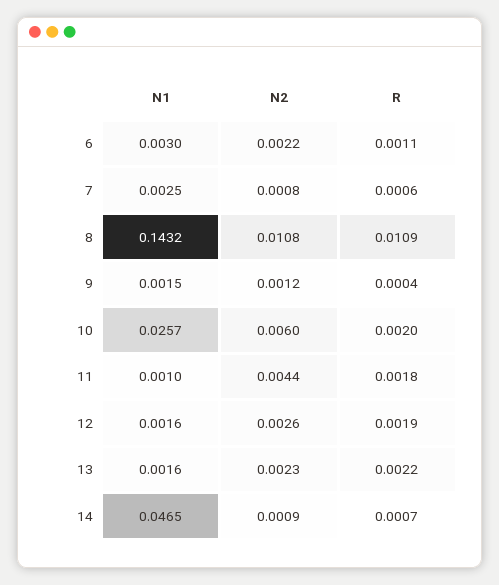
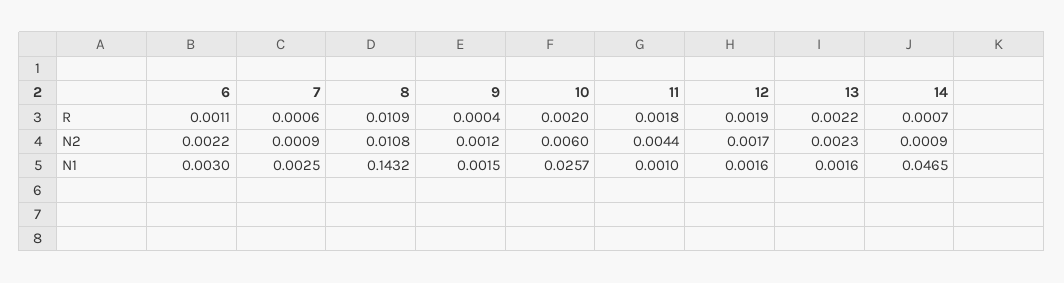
  {
    "N1": {
      "6": 0.003,
      "7": 0.0025,
      "8": 0.1432,
      "9": 0.0015,
      "10": 0.0257,
      "11": 0.001,
      "12": 0.0016,
      "13": 0.0016,
      "14": 0.0465
    },
    "N2": {
      "6": 0.0022,
-     "7": 0.0008,
+     "7": 0.0009,
      "8": 0.0108,
      "9": 0.0012,
      "10": 0.006,
      "11": 0.0044,
-     "12": 0.0026,
+     "12": 0.0017,
      "13": 0.0023,
      "14": 0.0009
    },
    "R": {
      "6": 0.0011,
      "7": 0.0006,
      "8": 0.0109,
      "9": 0.0004,
      "10": 0.002,
      "11": 0.0018,
      "12": 0.0019,
      "13": 0.0022,
      "14": 0.0007
    }
  }

